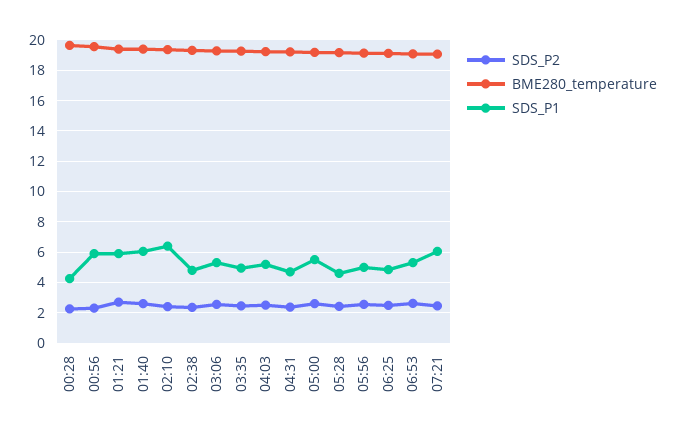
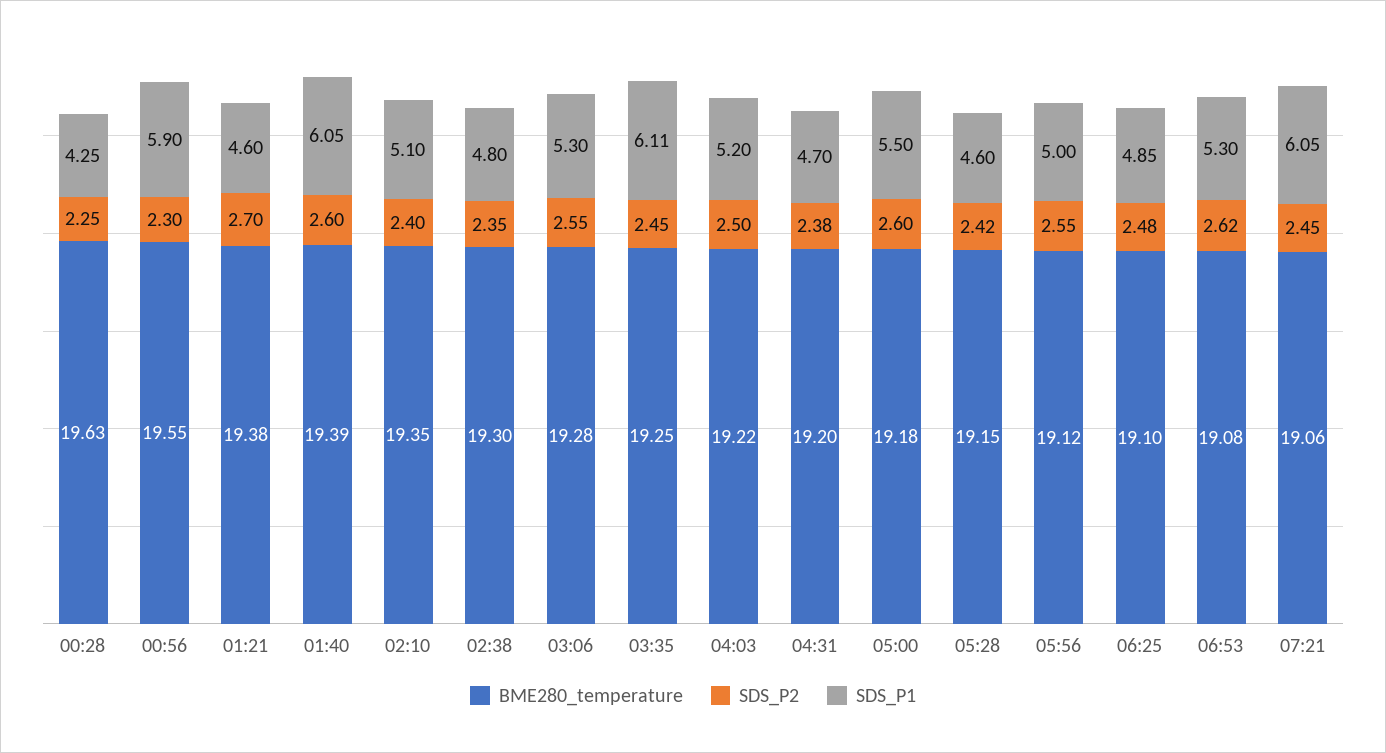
  {
    "SDS_P2": {
      "00:28": 2.25,
      "00:56": 2.3,
      "01:21": 2.7,
      "01:40": 2.6,
      "02:10": 2.4,
      "02:38": 2.35,
      "03:06": 2.55,
      "03:35": 2.45,
      "04:03": 2.5,
      "04:31": 2.38,
      "05:00": 2.6,
      "05:28": 2.42,
      "05:56": 2.55,
      "06:25": 2.48,
      "06:53": 2.62,
      "07:21": 2.45
    },
    "BME280_temperature": {
      "00:28": 19.63,
      "00:56": 19.55,
      "01:21": 19.38,
      "01:40": 19.39,
      "02:10": 19.35,
      "02:38": 19.3,
      "03:06": 19.28,
      "03:35": 19.25,
      "04:03": 19.22,
      "04:31": 19.2,
      "05:00": 19.18,
      "05:28": 19.15,
      "05:56": 19.12,
      "06:25": 19.1,
      "06:53": 19.08,
      "07:21": 19.06
    },
    "SDS_P1": {
      "00:28": 4.25,
      "00:56": 5.9,
-     "01:21": 6,
+     "01:21": 4.6,
      "01:40": 6.05,
-     "02:10": 6.5,
+     "02:10": 5.1,
      "02:38": 4.8,
      "03:06": 5.3,
-     "03:35": 5,
+     "03:35": 6.11,
      "04:03": 5.2,
      "04:31": 4.7,
      "05:00": 5.5,
      "05:28": 4.6,
      "05:56": 5,
      "06:25": 4.85,
      "06:53": 5.3,
      "07:21": 6.05
    }
  }

